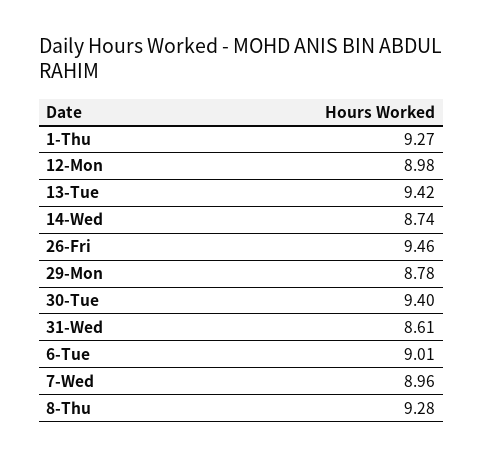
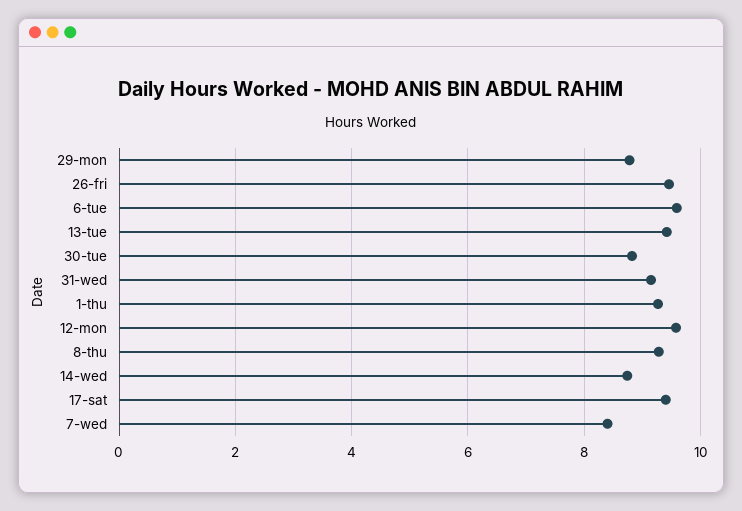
  {
    "1-Thu": 9.27,
-   "12-Mon": 8.98,
+   "12-Mon": 9.6,
    "13-Tue": 9.42,
    "14-Wed": 8.74,
    "26-Fri": 9.46,
    "29-Mon": 8.78,
-   "30-Tue": 9.4,
+   "30-Tue": 8.8,
-   "31-Wed": 8.61,
+   "31-Wed": 9.2,
-   "6-Tue": 9.01,
+   "6-Tue": 9.6,
-   "7-Wed": 8.96,
+   "7-Wed": 8.4,
-   "8-Thu": 9.28
+   "8-Thu": 9.28,
+   "17-sat": 9.4
  }

